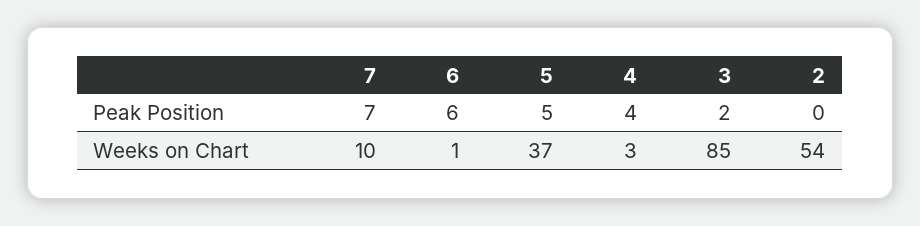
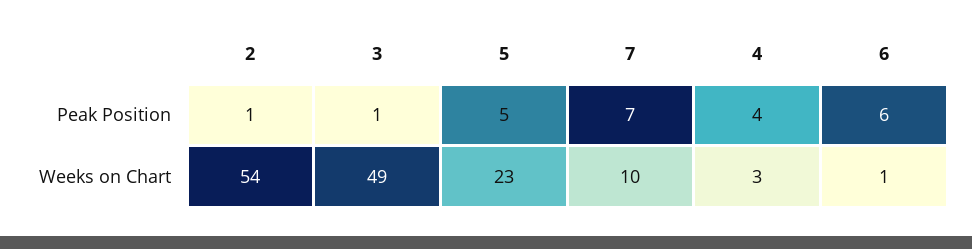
  {
    "7": {
      "Peak Position": 7,
      "Weeks on Chart": 10
    },
    "6": {
      "Peak Position": 6,
      "Weeks on Chart": 1
    },
    "5": {
      "Peak Position": 5,
-     "Weeks on Chart": 37
+     "Weeks on Chart": 23
    },
    "4": {
      "Peak Position": 4,
      "Weeks on Chart": 3
    },
    "3": {
-     "Peak Position": 2,
+     "Peak Position": 1,
-     "Weeks on Chart": 85
+     "Weeks on Chart": 49
    },
    "2": {
-     "Peak Position": 0,
+     "Peak Position": 1,
      "Weeks on Chart": 54
    }
  }

